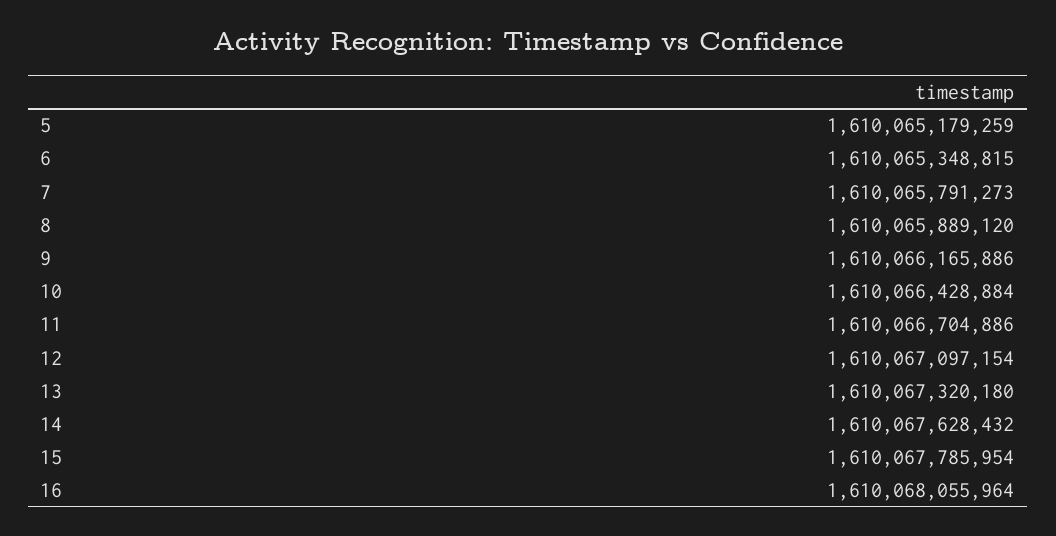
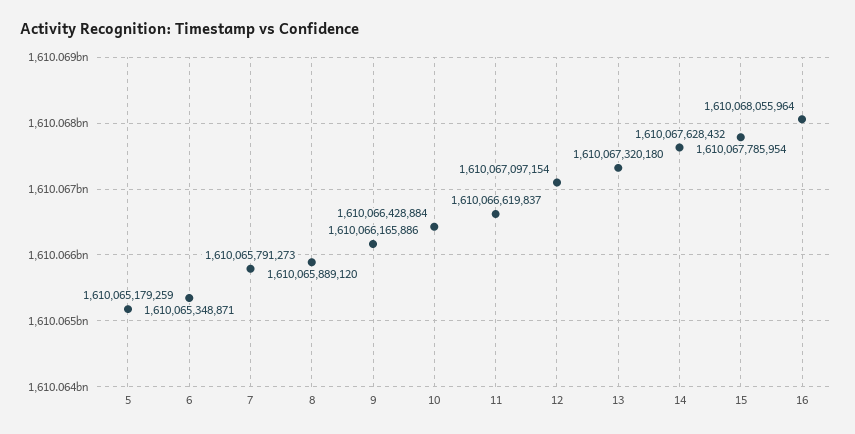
  {
    "5": 1610065179259,
-   "6": 1610065348815,
+   "6": 1610065348871,
    "7": 1610065791273,
    "8": 1610065889120,
    "9": 1610066165886,
    "10": 1610066428884,
-   "11": 1610066704886,
+   "11": 1610066619837,
    "12": 1610067097154,
    "13": 1610067320180,
    "14": 1610067628432,
    "15": 1610067785954,
    "16": 1610068055964
  }

